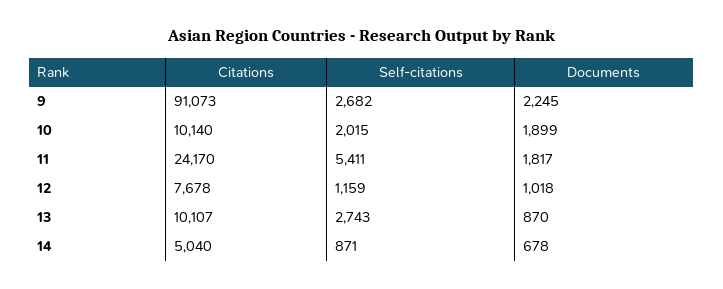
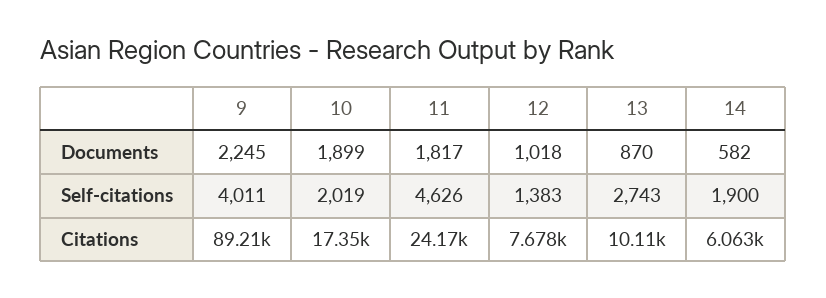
  {
    "Citations": {
-     "9": 91073,
+     "9": 89210,
-     "10": 10140,
+     "10": 17350,
      "11": 24170,
      "12": 7678,
      "13": 10107,
-     "14": 5040
+     "14": 6063
    },
    "Self-citations": {
-     "9": 2682,
+     "9": 4011,
-     "10": 2015,
+     "10": 2019,
-     "11": 5411,
+     "11": 4626,
-     "12": 1159,
+     "12": 1383,
      "13": 2743,
-     "14": 871
+     "14": 1900
    },
    "Documents": {
      "9": 2245,
      "10": 1899,
      "11": 1817,
      "12": 1018,
      "13": 870,
-     "14": 678
+     "14": 582
    }
  }

